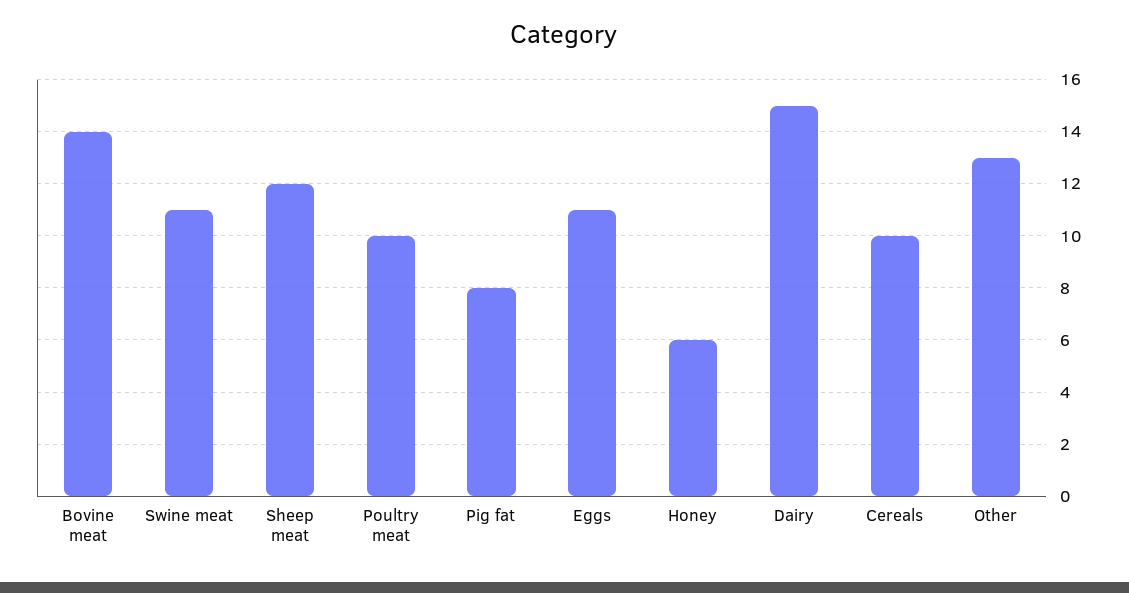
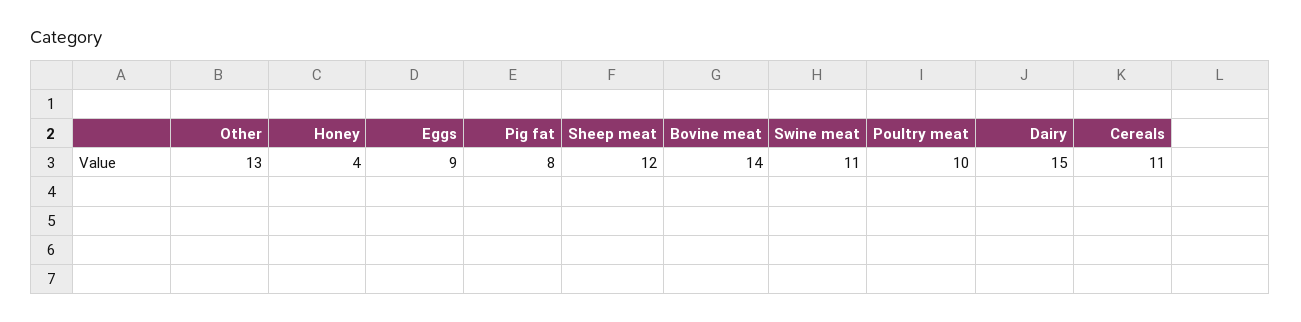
  {
    "Bovine meat": 14,
    "Swine meat": 11,
    "Sheep meat": 12,
    "Poultry meat": 10,
    "Pig fat": 8,
-   "Eggs": 11,
+   "Eggs": 9,
-   "Honey": 6,
+   "Honey": 4,
    "Dairy": 15,
-   "Cereals": 10,
+   "Cereals": 11,
    "Other": 13
  }

